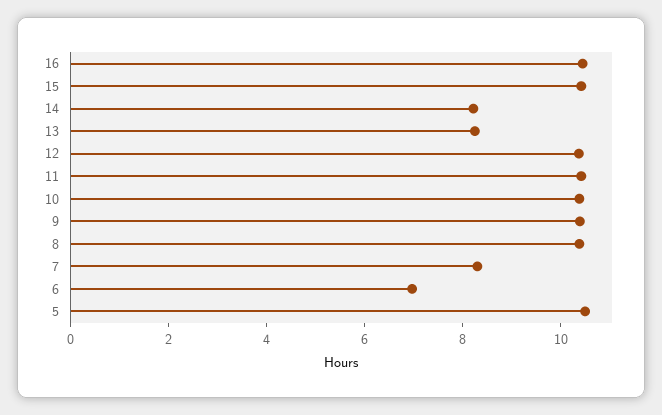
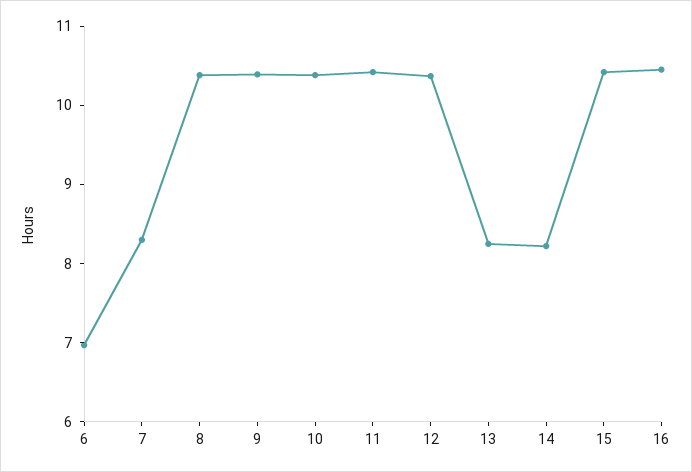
  {
    "16": 10.4,
    "15": 10.4,
    "14": 8.2,
    "13": 8.2,
    "12": 10.4,
    "11": 10.4,
    "10": 10.4,
    "9": 10.4,
    "8": 10.4,
    "7": 8.4,
-   "6": 7,
+   "6": 7
-   "5": 10.5
  }

